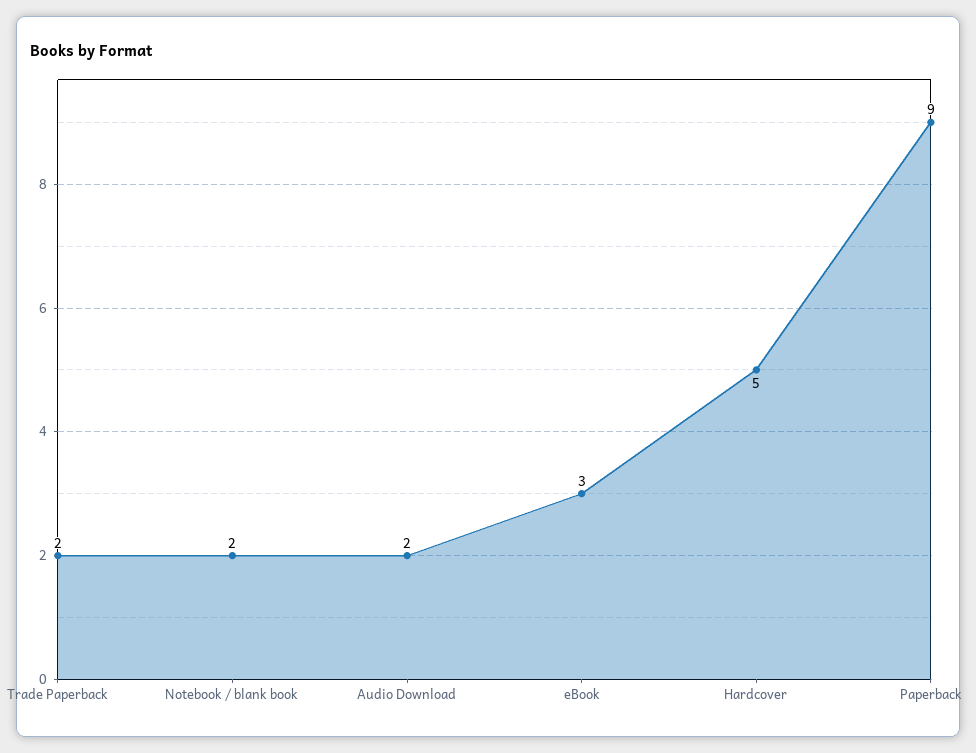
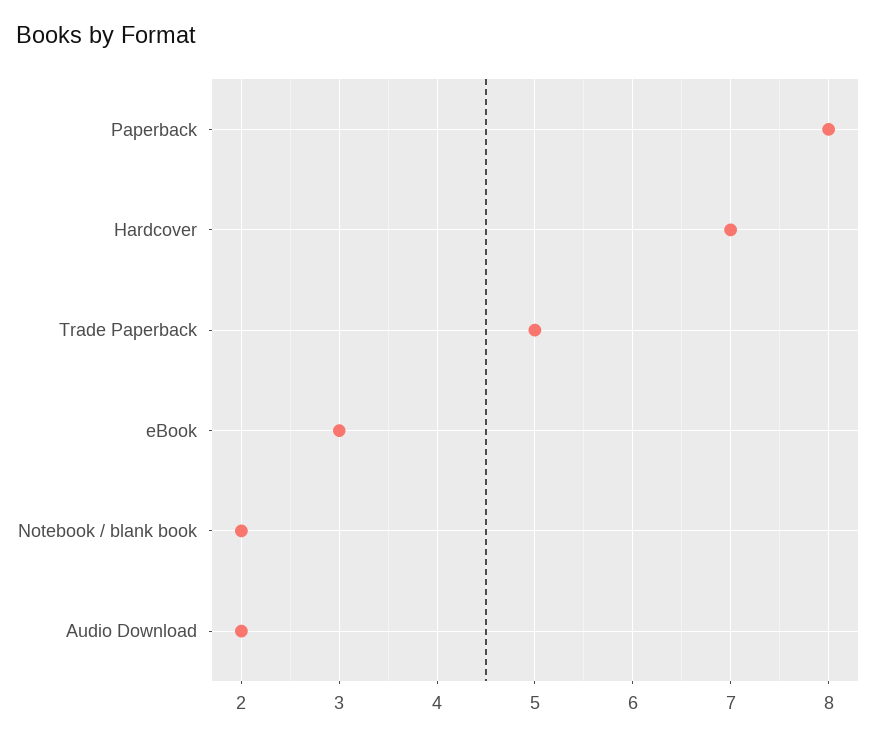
  {
-   "Trade Paperback": 2,
+   "Trade Paperback": 5,
    "Notebook / blank book": 2,
    "Audio Download": 2,
    "eBook": 3,
-   "Hardcover": 5,
+   "Hardcover": 7,
-   "Paperback": 9
+   "Paperback": 8
  }

